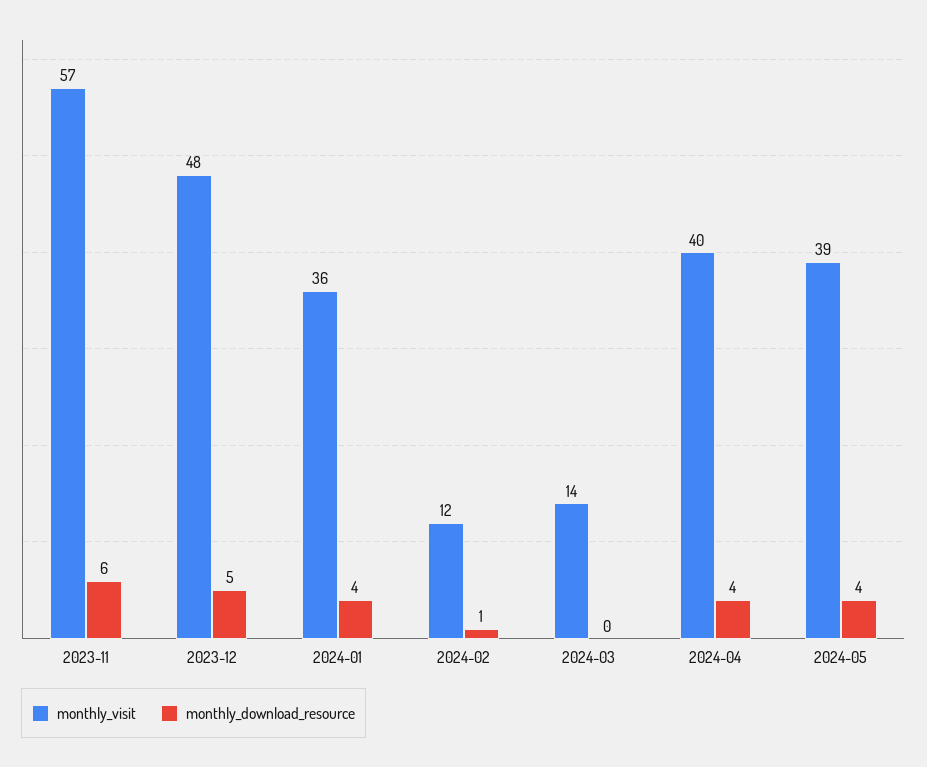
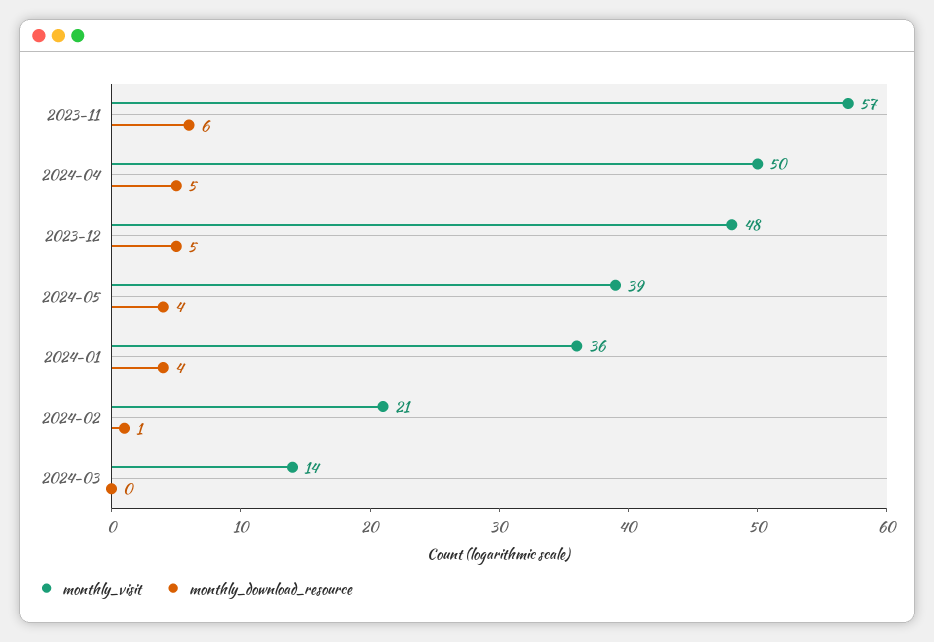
  {
    "monthly_visit": {
      "2023-11": 57,
      "2023-12": 48,
      "2024-01": 36,
-     "2024-02": 12,
+     "2024-02": 21,
      "2024-03": 14,
-     "2024-04": 40,
+     "2024-04": 50,
      "2024-05": 39
    },
    "monthly_download_resource": {
      "2023-11": 6,
      "2023-12": 5,
      "2024-01": 4,
      "2024-02": 1,
      "2024-03": 0,
-     "2024-04": 4,
+     "2024-04": 5,
      "2024-05": 4
    }
  }

